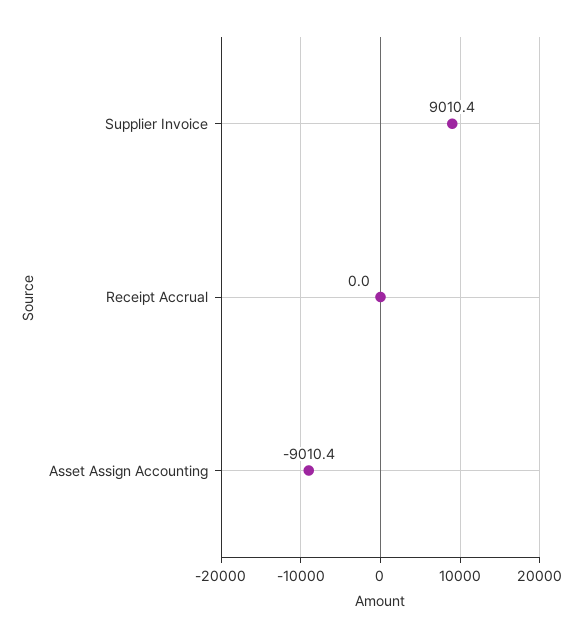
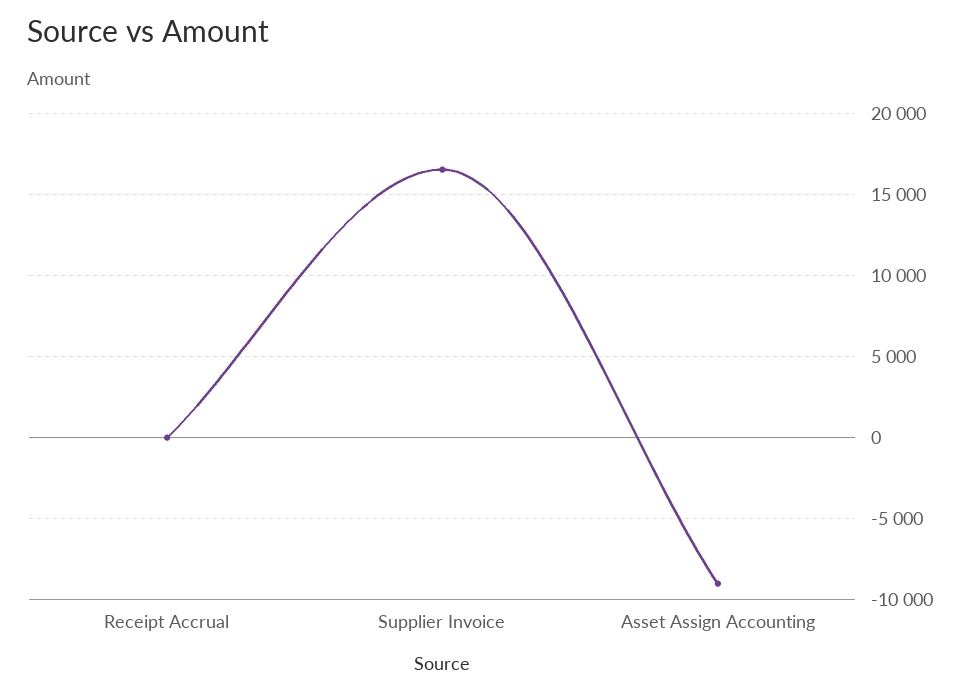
  {
-   "Supplier Invoice": 9010.4,
+   "Supplier Invoice": 16500,
    "Receipt Accrual": 0,
    "Asset Assign Accounting": -9010.4
  }

